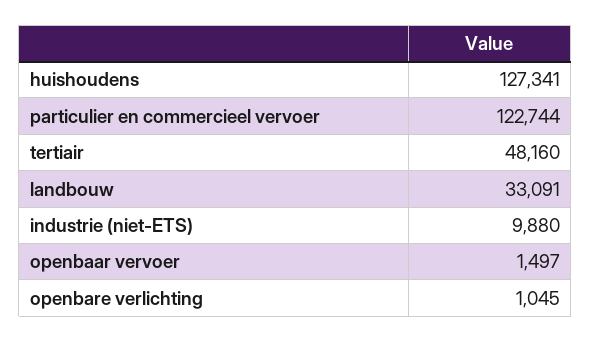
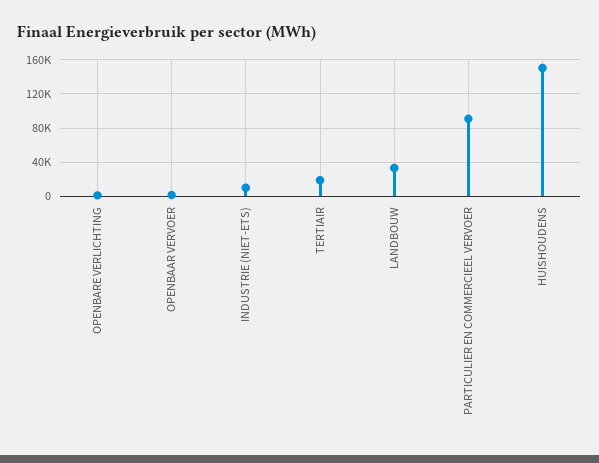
  {
-   "huishoudens": 127341,
+   "huishoudens": 150000,
-   "particulier en commercieel vervoer": 122744,
+   "particulier en commercieel vervoer": 90000,
-   "tertiair": 48160,
+   "tertiair": 20000,
    "landbouw": 33091,
    "industrie (niet-ETS)": 9880,
    "openbaar vervoer": 1497,
    "openbare verlichting": 1045
  }

